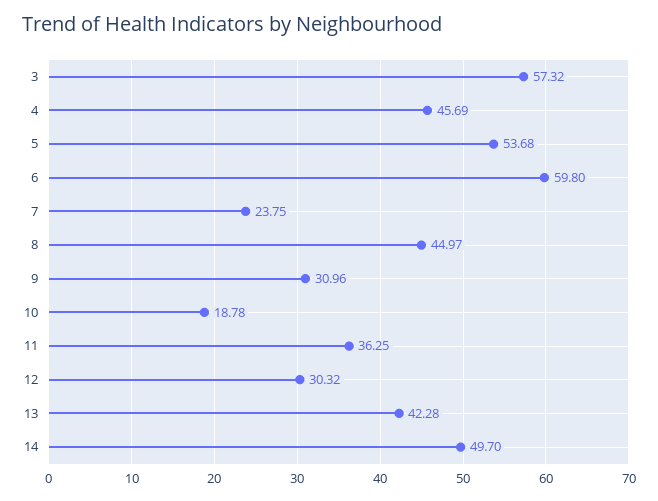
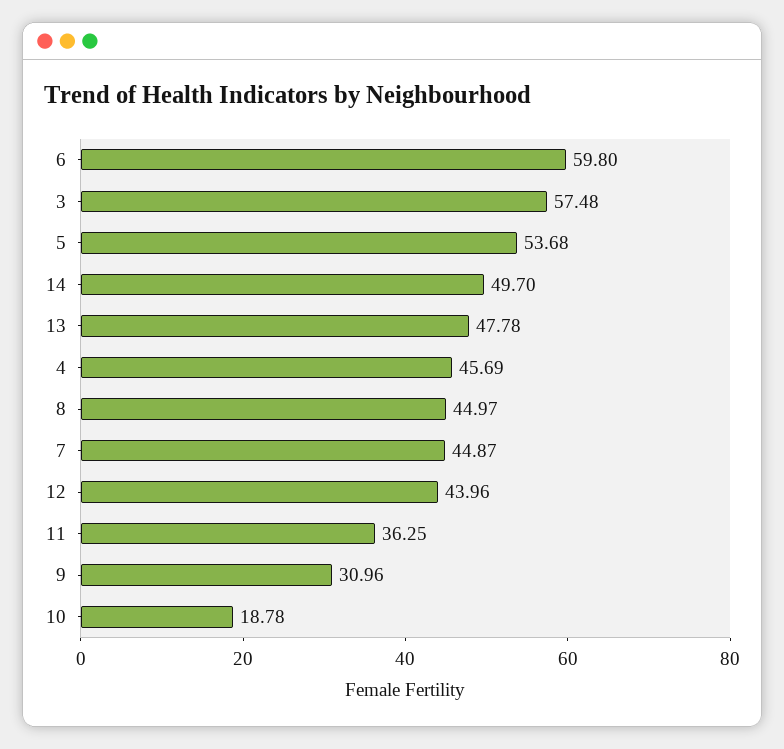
  {
-   "3": 57.32,
+   "3": 57.48,
    "4": 45.69,
    "5": 53.68,
    "6": 59.8,
-   "7": 23.75,
+   "7": 44.87,
    "8": 44.97,
    "9": 30.96,
    "10": 18.78,
    "11": 36.25,
-   "12": 30.32,
+   "12": 43.96,
-   "13": 42.28,
+   "13": 47.78,
    "14": 49.7
  }

